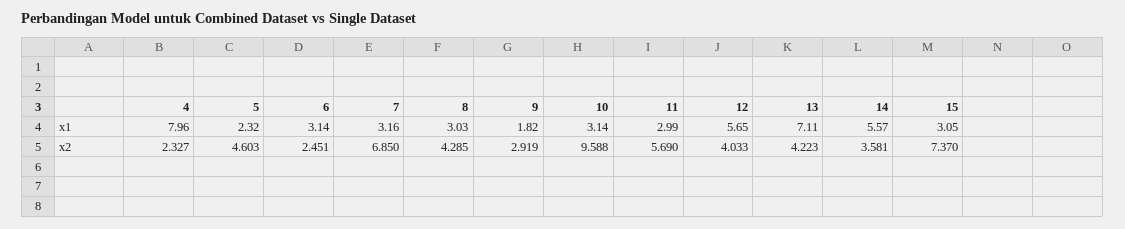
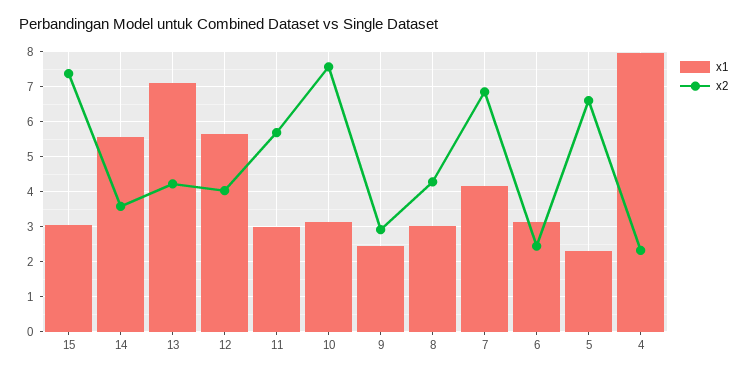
  {
    "x1": {
      "4": 7.96,
      "5": 2.32,
      "6": 3.14,
-     "7": 3.16,
+     "7": 4.2,
      "8": 3.03,
-     "9": 1.82,
+     "9": 2.4,
      "10": 3.14,
      "11": 2.99,
      "12": 5.65,
      "13": 7.11,
      "14": 5.57,
      "15": 3.05
    },
    "x2": {
      "4": 2.327,
-     "5": 4.603,
+     "5": 6.6,
      "6": 2.451,
      "7": 6.85,
      "8": 4.285,
      "9": 2.919,
-     "10": 9.588,
+     "10": 7.6,
      "11": 5.69,
      "12": 4.033,
      "13": 4.223,
      "14": 3.581,
      "15": 7.37
    }
  }

